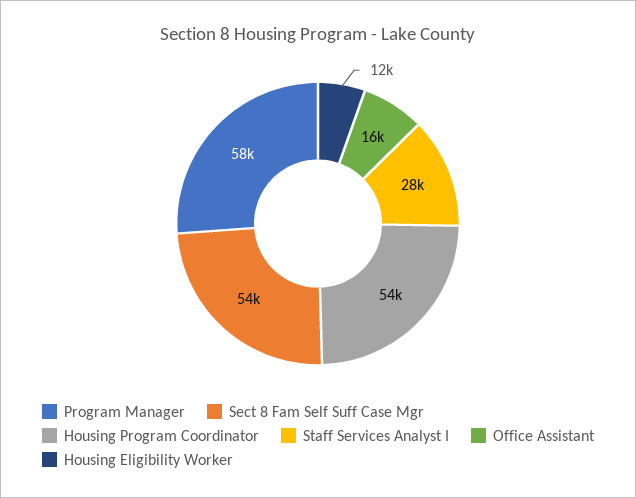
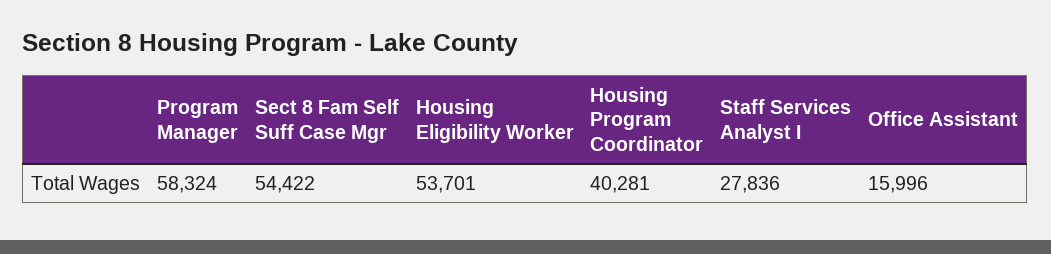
  {
    "Program Manager": 58324,
    "Sect 8 Fam Self Suff Case Mgr": 54422,
-   "Housing Program Coordinator": 54000,
+   "Housing Program Coordinator": 40281,
    "Staff Services Analyst I": 27836,
    "Office Assistant": 15996,
-   "Housing Eligibility Worker": 12000
+   "Housing Eligibility Worker": 53701
  }

